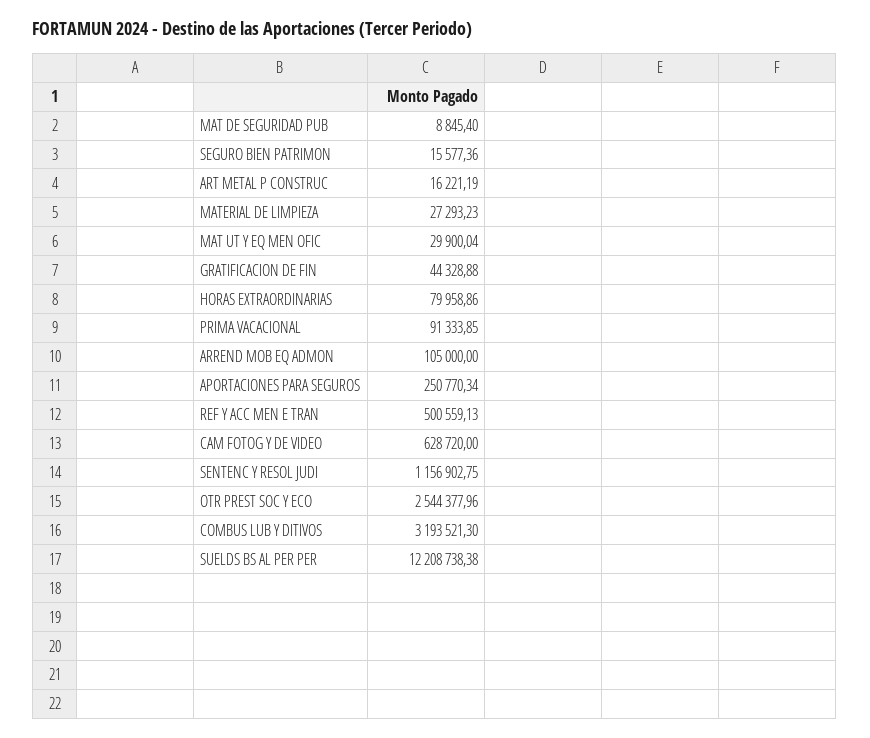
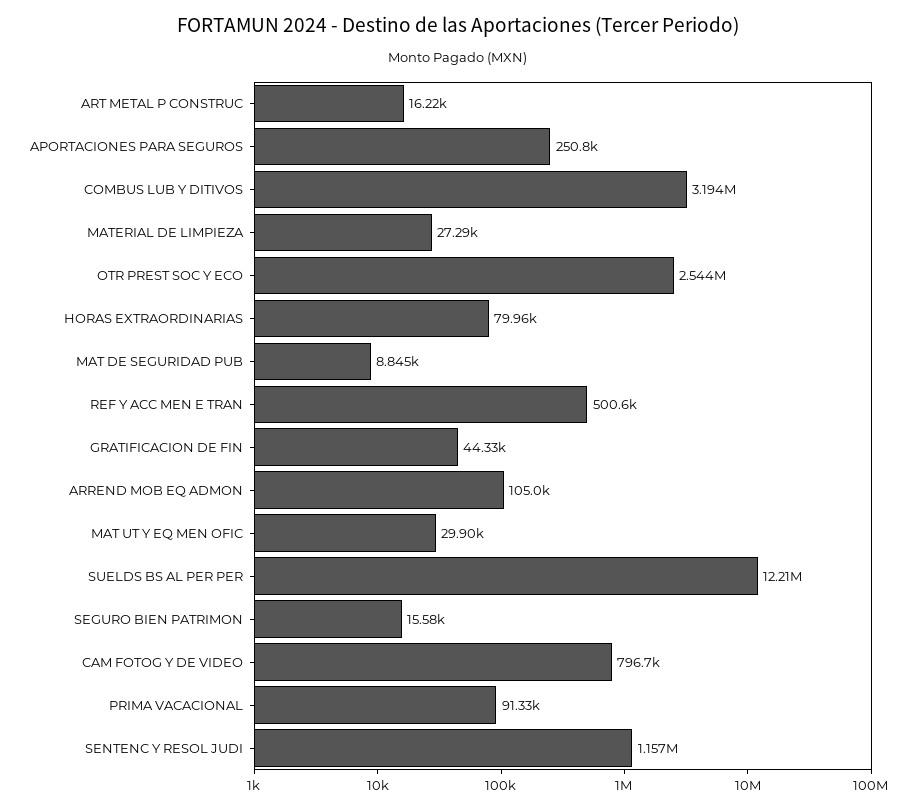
  {
    "MAT DE SEGURIDAD PUB": 8845.4,
    "SEGURO BIEN PATRIMON": 15577.36,
    "ART METAL P CONSTRUC": 16221.19,
    "MATERIAL DE LIMPIEZA": 27293.23,
    "MAT UT Y EQ MEN OFIC": 29900.04,
    "GRATIFICACION DE FIN": 44328.88,
    "HORAS EXTRAORDINARIAS": 79958.86,
    "PRIMA VACACIONAL": 91333.85,
    "ARREND MOB EQ ADMON": 105000,
    "APORTACIONES PARA SEGUROS": 250770.34,
    "REF Y ACC MEN E TRAN": 500559.13,
-   "CAM FOTOG Y DE VIDEO": 628720,
+   "CAM FOTOG Y DE VIDEO": 796700,
    "SENTENC Y RESOL JUDI": 1156902.75,
    "OTR PREST SOC Y ECO": 2544377.96,
    "COMBUS LUB Y DITIVOS": 3193521.3,
    "SUELDS BS AL PER PER": 12208738.38
  }

